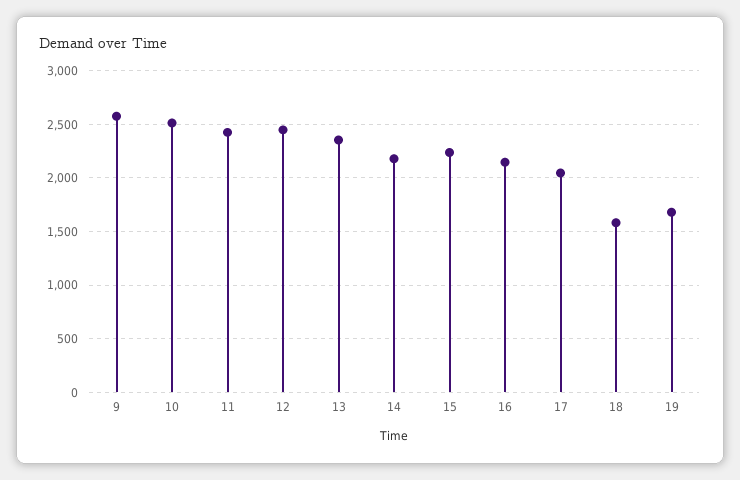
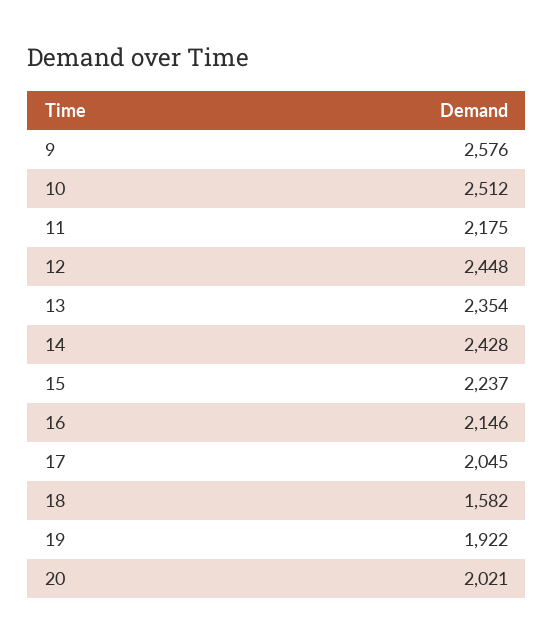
  {
    "9": 2576,
    "10": 2512,
-   "11": 2400,
+   "11": 2175,
    "12": 2448,
    "13": 2354,
-   "14": 2200,
+   "14": 2428,
    "15": 2237,
    "16": 2146,
    "17": 2045,
    "18": 1582,
-   "19": 1700
+   "19": 1922,
+   "20": 2021
  }

